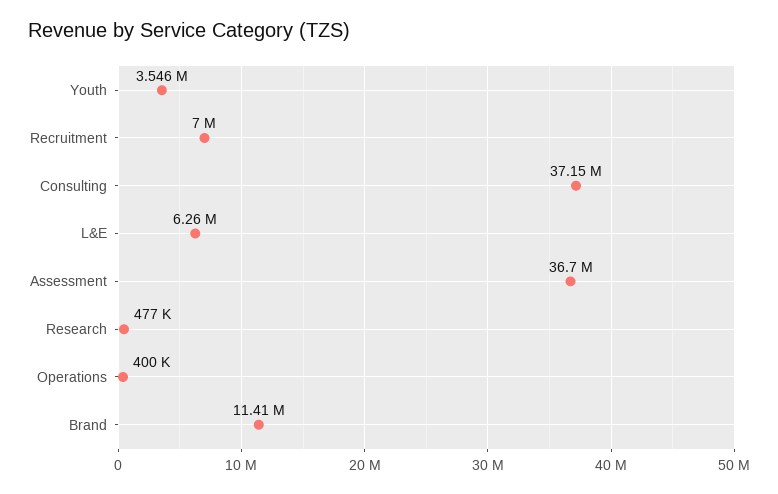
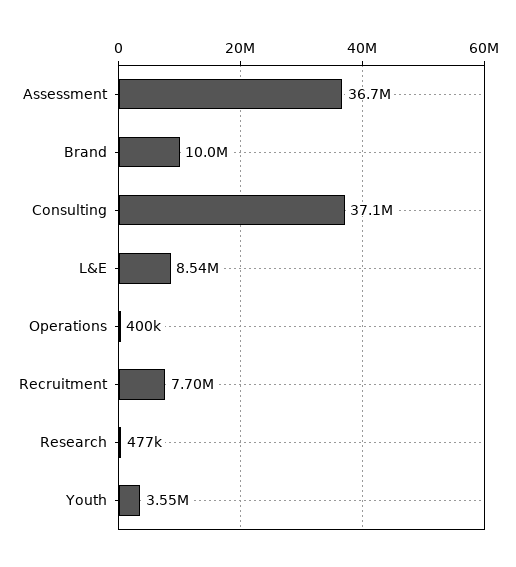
  {
    "Youth": 3546000,
-   "Recruitment": 7000000,
+   "Recruitment": 7700000,
    "Consulting": 37150000,
-   "L&E": 6260000,
+   "L&E": 8540000,
    "Assessment": 36700000,
    "Research": 477000,
    "Operations": 400000,
-   "Brand": 11410000
+   "Brand": 10000000
  }

